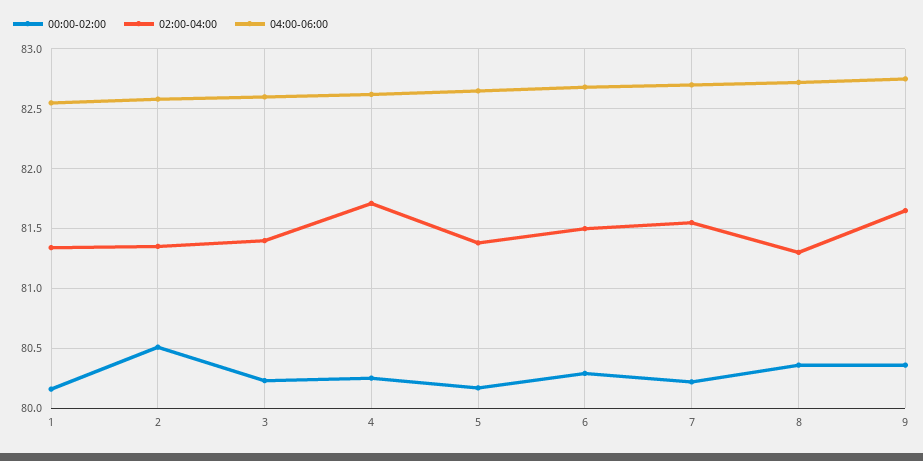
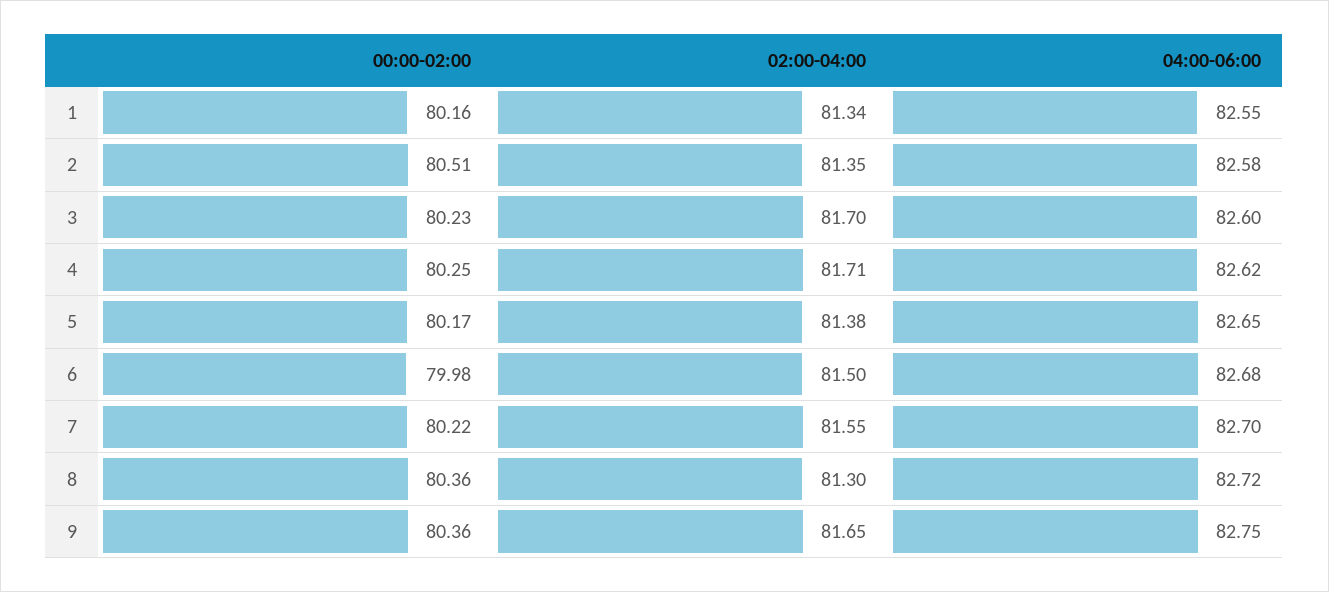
  {
    "00:00-02:00": {
      "1": 80.16,
      "2": 80.51,
      "3": 80.23,
      "4": 80.25,
      "5": 80.17,
-     "6": 80.3,
+     "6": 79.98,
      "7": 80.22,
      "8": 80.36,
      "9": 80.36
    },
    "02:00-04:00": {
      "1": 81.34,
      "2": 81.35,
-     "3": 81.4,
+     "3": 81.7,
      "4": 81.71,
      "5": 81.38,
      "6": 81.5,
      "7": 81.55,
      "8": 81.3,
      "9": 81.65
    },
    "04:00-06:00": {
      "1": 82.55,
      "2": 82.58,
      "3": 82.6,
      "4": 82.62,
      "5": 82.65,
      "6": 82.68,
      "7": 82.7,
      "8": 82.72,
      "9": 82.75
    }
  }

